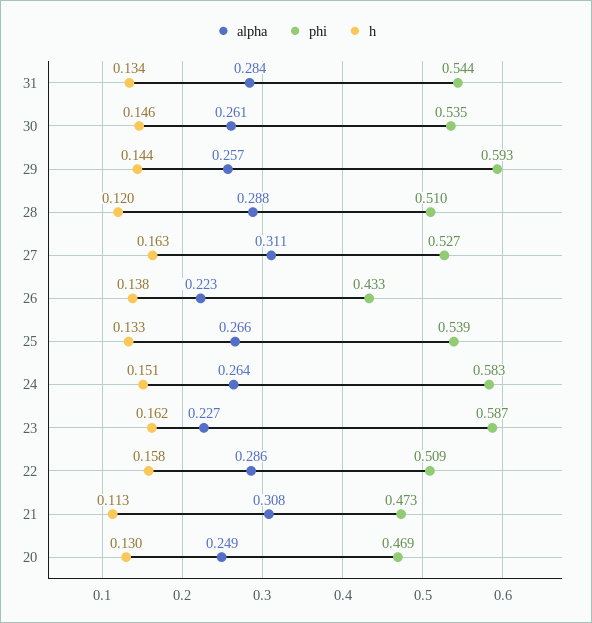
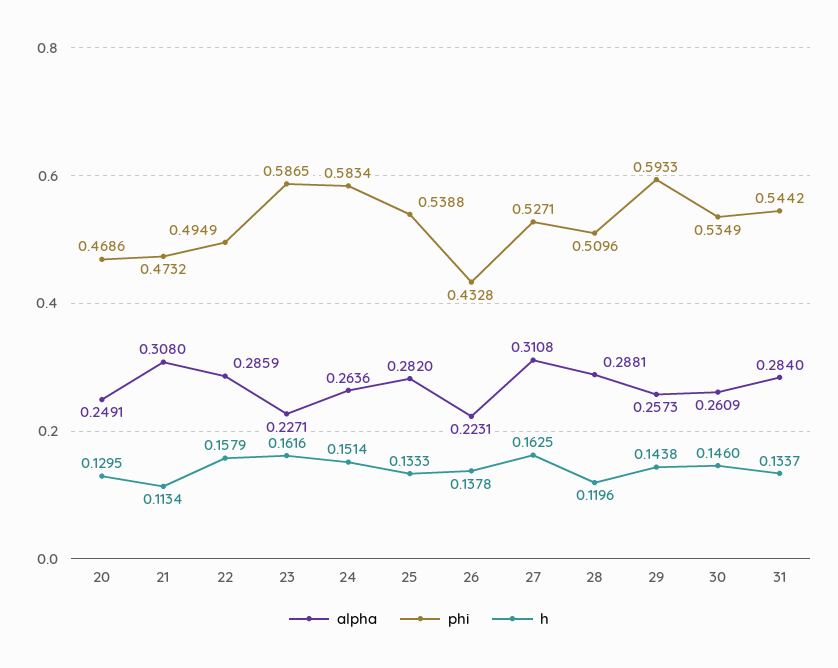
  {
    "alpha": {
      "31": 0.284,
      "30": 0.2609,
      "29": 0.2573,
      "28": 0.2881,
      "27": 0.3108,
      "26": 0.2231,
-     "25": 0.266,
+     "25": 0.282,
      "24": 0.2636,
      "23": 0.2271,
      "22": 0.2859,
      "21": 0.308,
      "20": 0.2491
    },
    "phi": {
      "31": 0.5442,
      "30": 0.5349,
      "29": 0.5933,
      "28": 0.5096,
      "27": 0.5271,
      "26": 0.4328,
      "25": 0.5388,
      "24": 0.5834,
      "23": 0.5865,
-     "22": 0.509,
+     "22": 0.4949,
      "21": 0.4732,
      "20": 0.4686
    },
    "h": {
      "31": 0.1337,
      "30": 0.146,
      "29": 0.1438,
      "28": 0.1196,
      "27": 0.1625,
      "26": 0.1378,
      "25": 0.1333,
      "24": 0.1514,
      "23": 0.1616,
      "22": 0.1579,
      "21": 0.1134,
      "20": 0.1295
    }
  }

